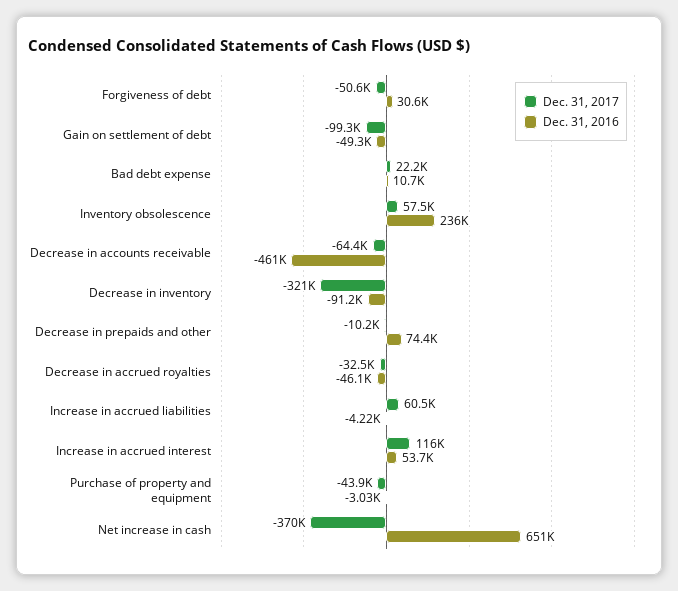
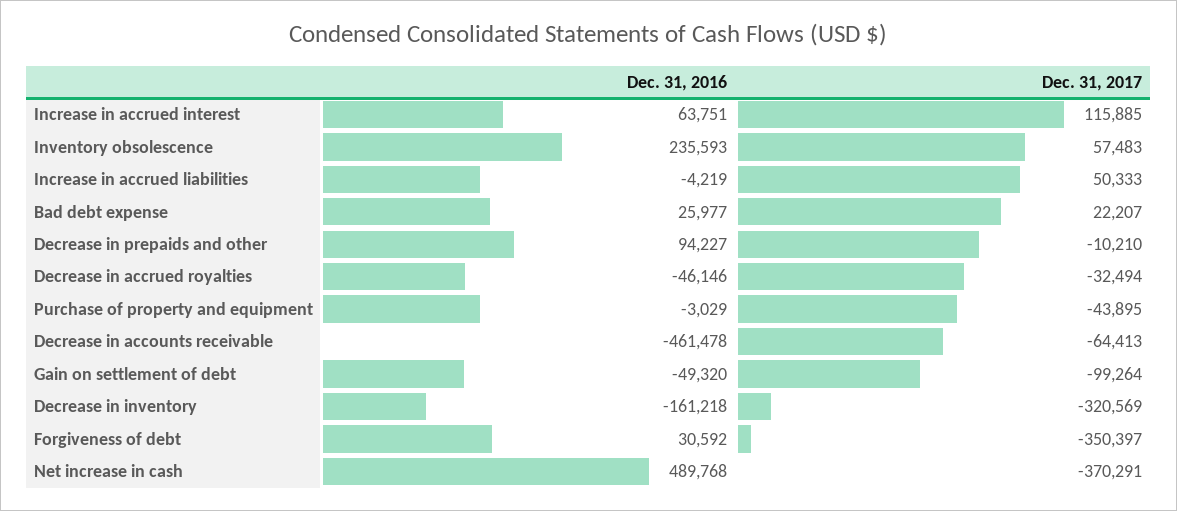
  {
    "Dec. 31, 2017": {
-     "Forgiveness of debt": -50600,
+     "Forgiveness of debt": -350397,
      "Gain on settlement of debt": -99264,
      "Bad debt expense": 22207,
      "Inventory obsolescence": 57483,
      "Decrease in accounts receivable": -64413,
      "Decrease in inventory": -320569,
      "Decrease in prepaids and other": -10210,
      "Decrease in accrued royalties": -32494,
-     "Increase in accrued liabilities": 60500,
+     "Increase in accrued liabilities": 50333,
      "Increase in accrued interest": 115885,
      "Purchase of property and equipment": -43895,
      "Net increase in cash": -370291
    },
    "Dec. 31, 2016": {
      "Forgiveness of debt": 30592,
      "Gain on settlement of debt": -49320,
-     "Bad debt expense": 10700,
+     "Bad debt expense": 25977,
      "Inventory obsolescence": 235593,
      "Decrease in accounts receivable": -461478,
-     "Decrease in inventory": -91200,
+     "Decrease in inventory": -161218,
-     "Decrease in prepaids and other": 74400,
+     "Decrease in prepaids and other": 94227,
      "Decrease in accrued royalties": -46146,
      "Increase in accrued liabilities": -4219,
-     "Increase in accrued interest": 53700,
+     "Increase in accrued interest": 63751,
      "Purchase of property and equipment": -3029,
-     "Net increase in cash": 651000
+     "Net increase in cash": 489768
    }
  }

